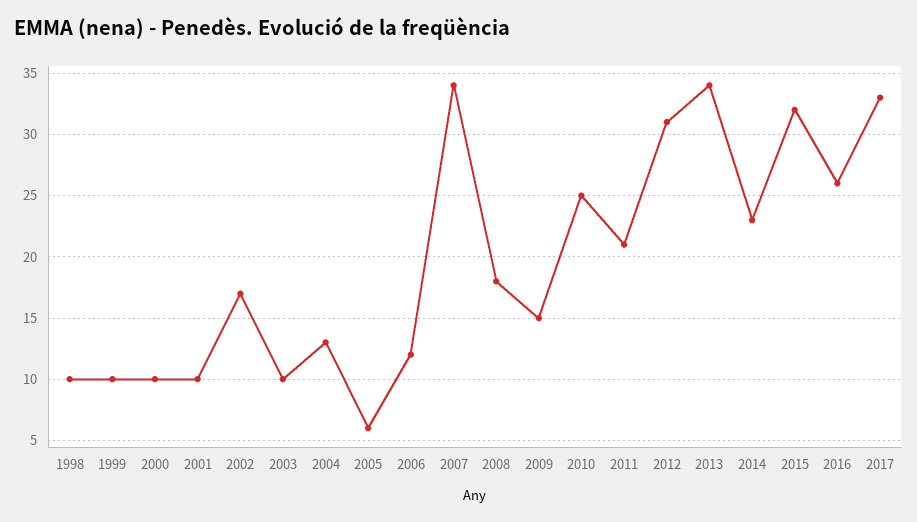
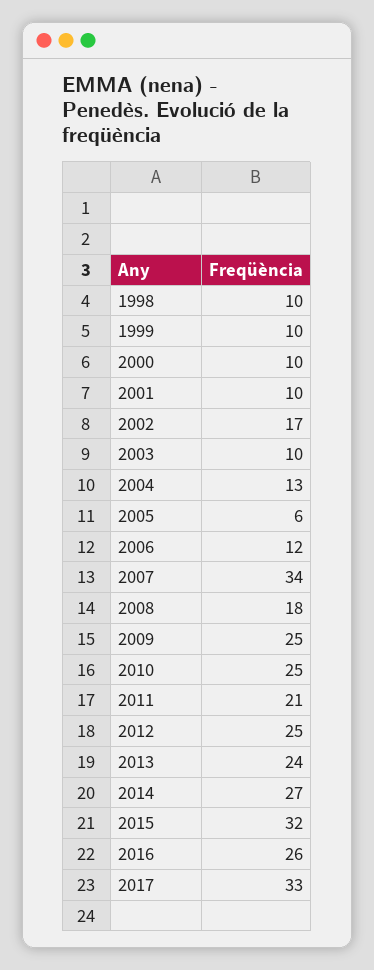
  {
    "1998": 10,
    "1999": 10,
    "2000": 10,
    "2001": 10,
    "2002": 17,
    "2003": 10,
    "2004": 13,
    "2005": 6,
    "2006": 12,
    "2007": 34,
    "2008": 18,
-   "2009": 15,
+   "2009": 25,
    "2010": 25,
    "2011": 21,
-   "2012": 31,
+   "2012": 25,
-   "2013": 34,
+   "2013": 24,
-   "2014": 23,
+   "2014": 27,
    "2015": 32,
    "2016": 26,
    "2017": 33
  }

